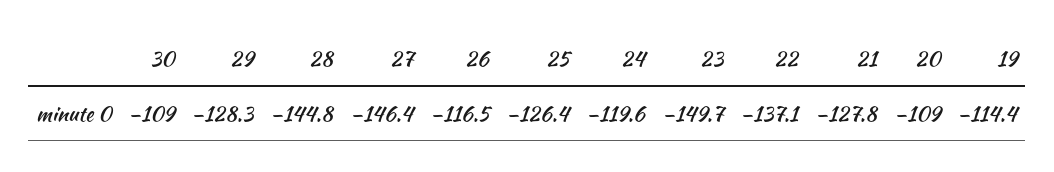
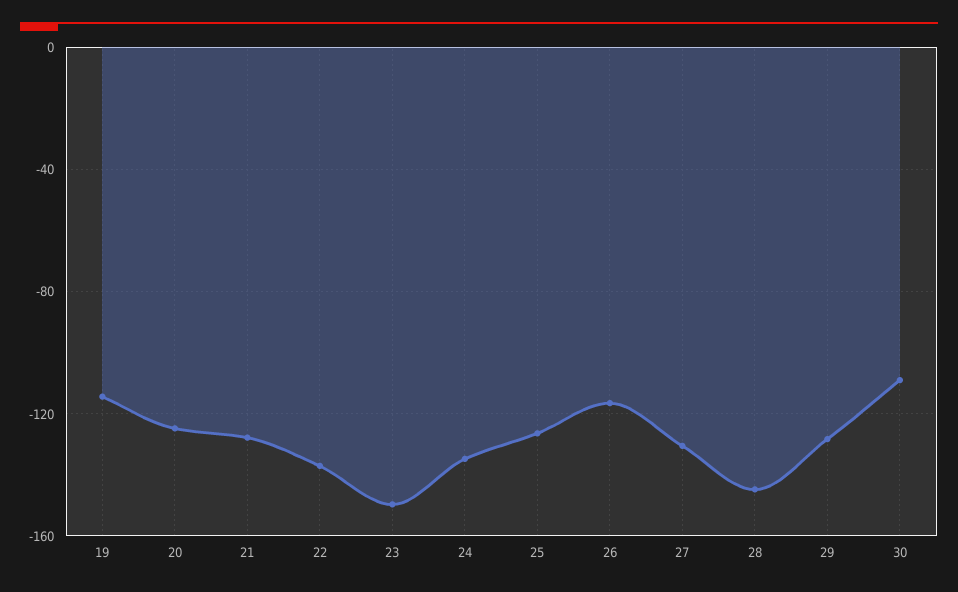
  {
    "30": -109,
    "29": -128.3,
    "28": -144.8,
-   "27": -146.4,
+   "27": -130,
    "26": -116.5,
    "25": -126.4,
-   "24": -119.6,
+   "24": -135,
    "23": -149.7,
    "22": -137.1,
    "21": -127.8,
-   "20": -109,
+   "20": -125,
    "19": -114.4
  }

